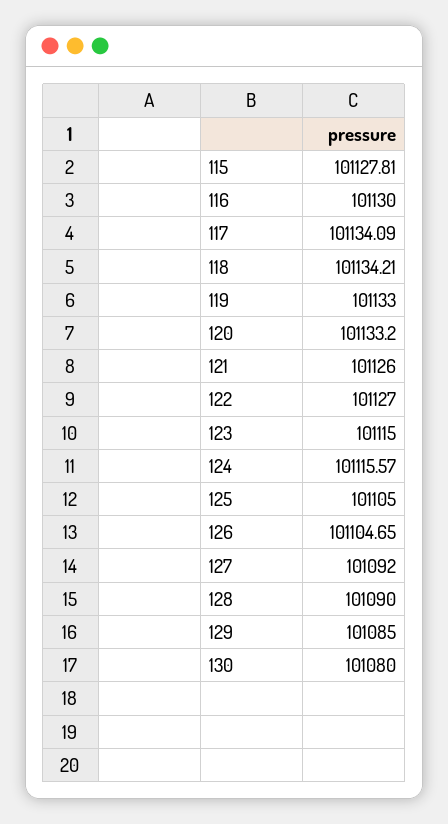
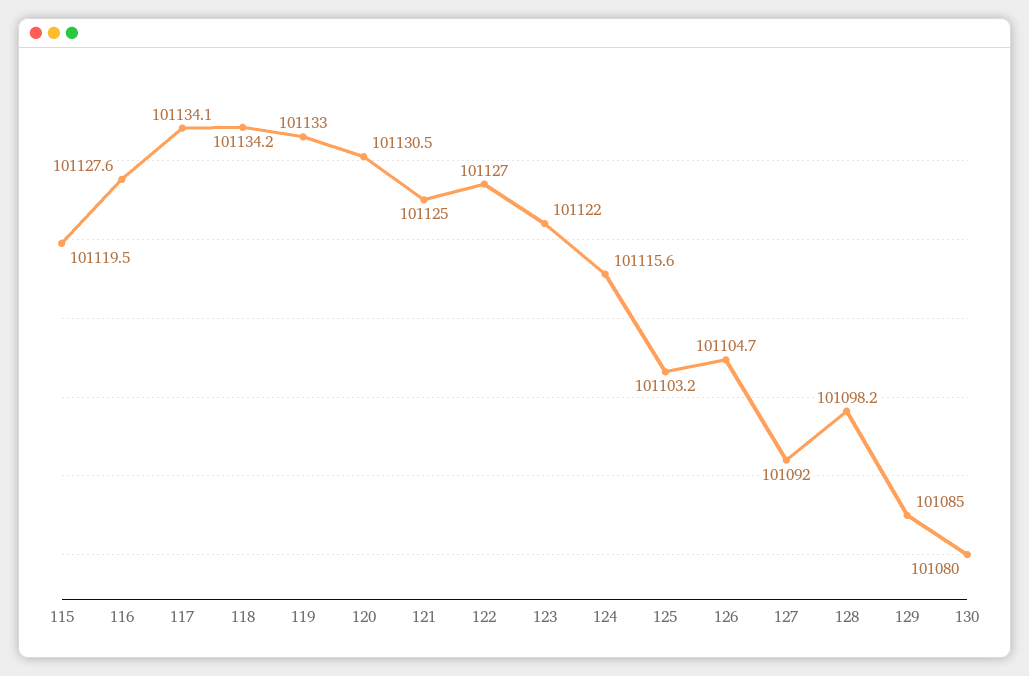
  {
-   "115": 101127.81,
+   "115": 101119.5,
-   "116": 101130,
+   "116": 101127.6,
    "117": 101134.09,
    "118": 101134.21,
    "119": 101133,
-   "120": 101133.2,
+   "120": 101130.5,
-   "121": 101126,
+   "121": 101125,
    "122": 101127,
-   "123": 101115,
+   "123": 101122,
    "124": 101115.57,
-   "125": 101105,
+   "125": 101103.2,
    "126": 101104.65,
    "127": 101092,
-   "128": 101090,
+   "128": 101098.2,
    "129": 101085,
    "130": 101080
  }

